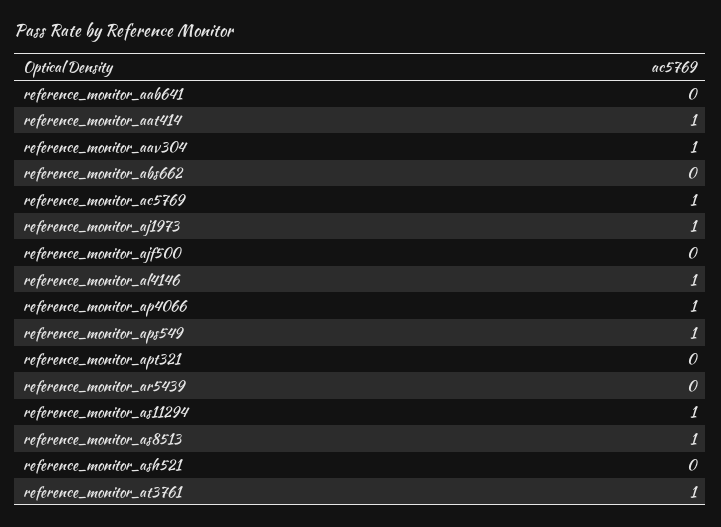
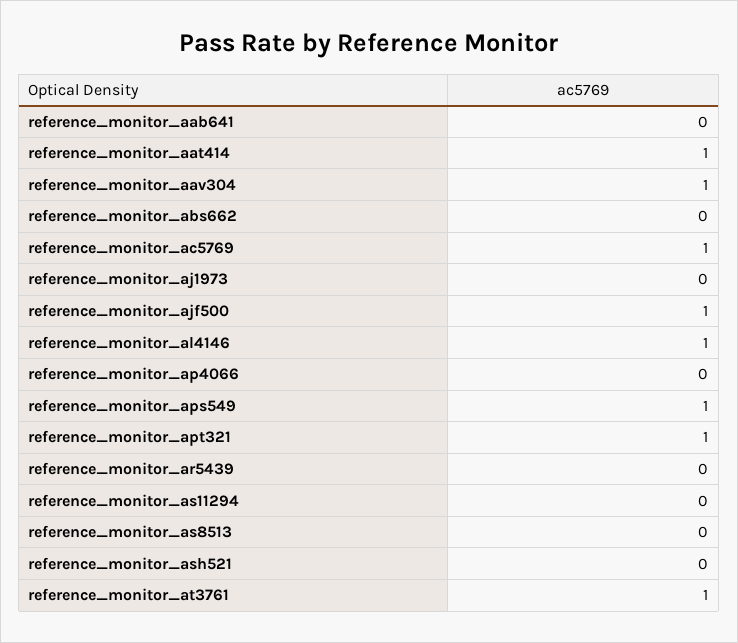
  {
    "reference_monitor_aab641": 0,
    "reference_monitor_aat414": 1,
    "reference_monitor_aav304": 1,
    "reference_monitor_abs662": 0,
    "reference_monitor_ac5769": 1,
-   "reference_monitor_aj1973": 1,
+   "reference_monitor_aj1973": 0,
-   "reference_monitor_ajf500": 0,
+   "reference_monitor_ajf500": 1,
    "reference_monitor_al4146": 1,
-   "reference_monitor_ap4066": 1,
+   "reference_monitor_ap4066": 0,
    "reference_monitor_aps549": 1,
-   "reference_monitor_apt321": 0,
+   "reference_monitor_apt321": 1,
    "reference_monitor_ar5439": 0,
-   "reference_monitor_as11294": 1,
+   "reference_monitor_as11294": 0,
-   "reference_monitor_as8513": 1,
+   "reference_monitor_as8513": 0,
    "reference_monitor_ash521": 0,
    "reference_monitor_at3761": 1
  }

